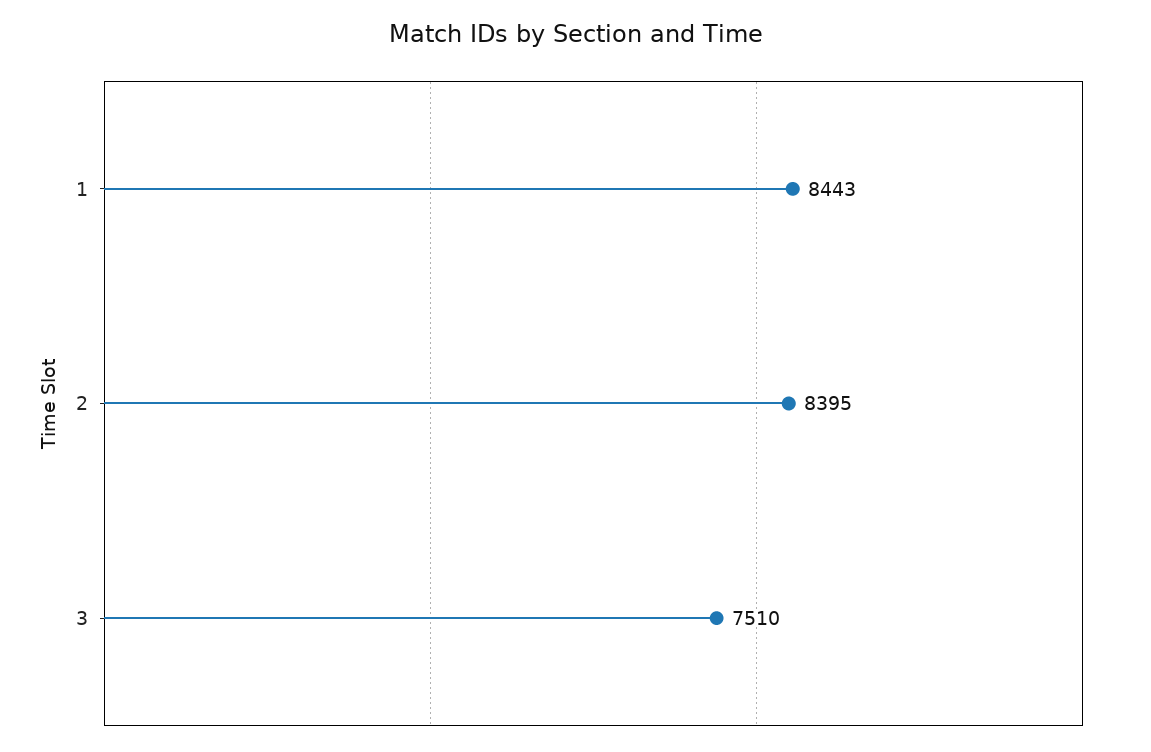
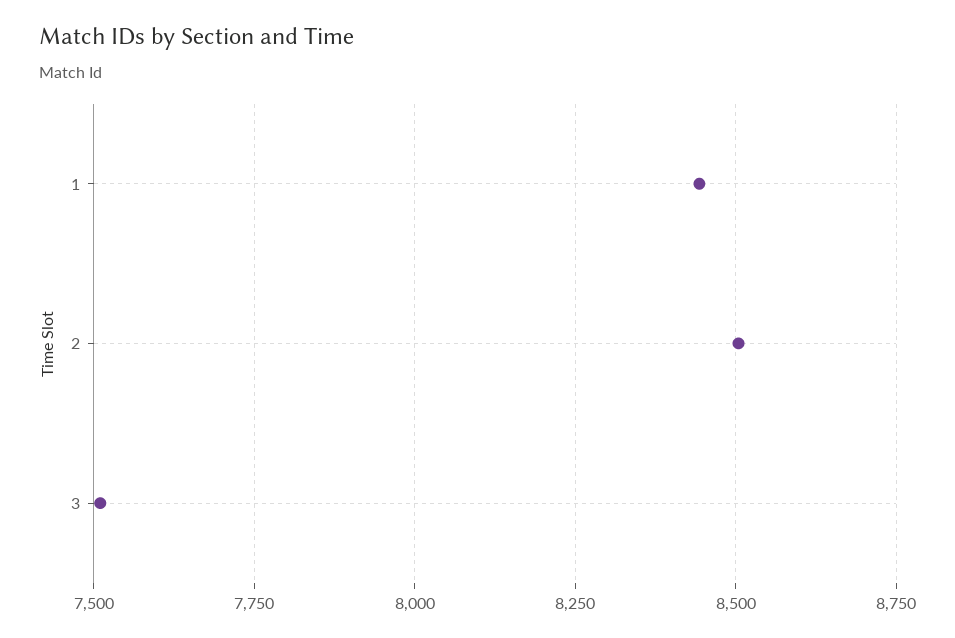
  {
    "1": 8443,
-   "2": 8395,
+   "2": 8500,
    "3": 7510
  }

